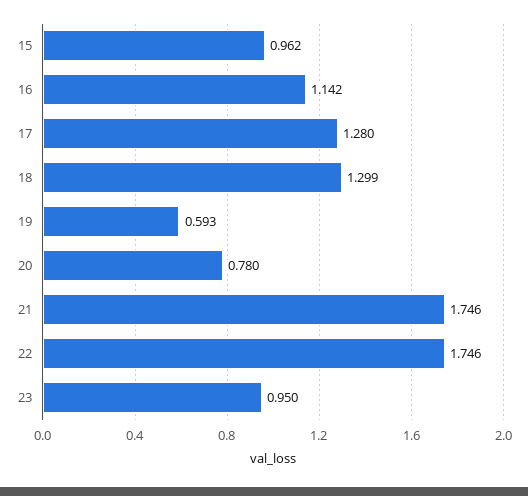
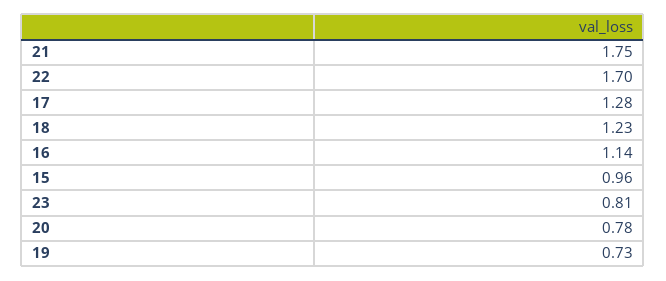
  {
    "15": 0.962,
    "16": 1.142,
    "17": 1.28,
-   "18": 1.299,
+   "18": 1.23,
-   "19": 0.593,
+   "19": 0.73,
    "20": 0.78,
    "21": 1.746,
-   "22": 1.746,
+   "22": 1.7,
-   "23": 0.95
+   "23": 0.81
  }

